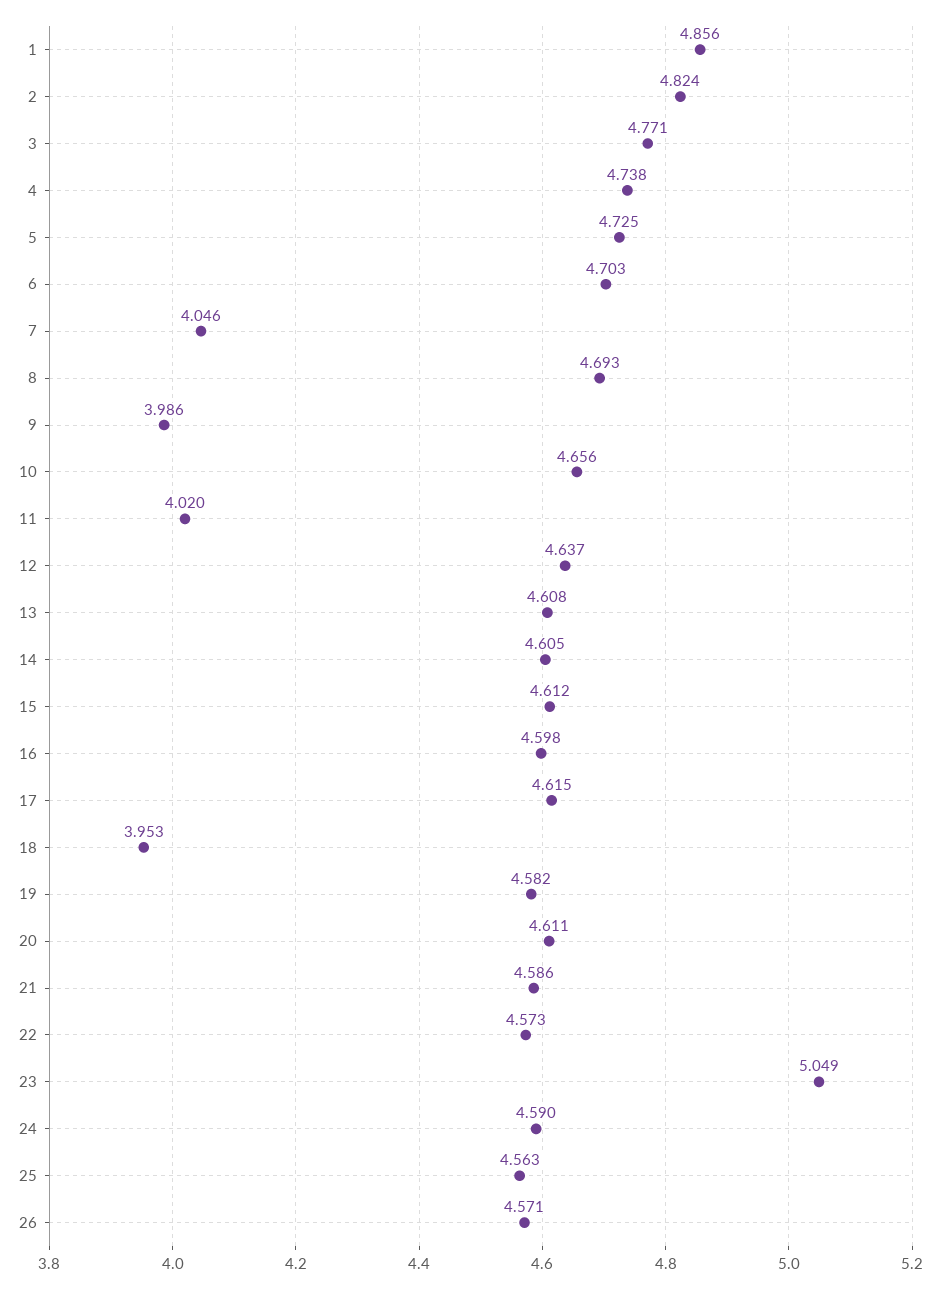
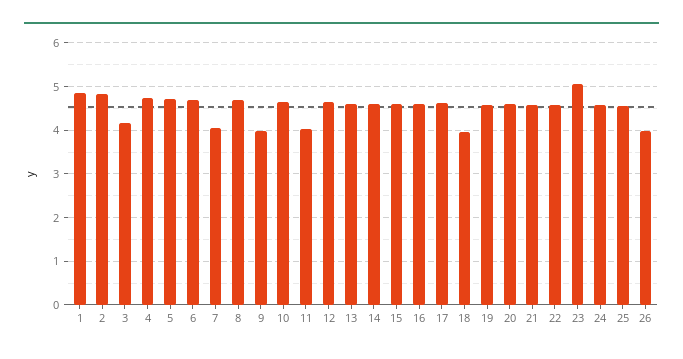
  {
    "1": 4.856,
    "2": 4.824,
-   "3": 4.771,
+   "3": 4.2,
    "4": 4.738,
    "5": 4.725,
    "6": 4.703,
    "7": 4.046,
    "8": 4.693,
    "9": 3.986,
    "10": 4.656,
    "11": 4.02,
    "12": 4.637,
    "13": 4.608,
    "14": 4.605,
    "15": 4.612,
    "16": 4.598,
    "17": 4.615,
    "18": 3.953,
    "19": 4.582,
    "20": 4.611,
    "21": 4.586,
    "22": 4.573,
    "23": 5.049,
    "24": 4.59,
    "25": 4.563,
-   "26": 4.571
+   "26": 4
  }

